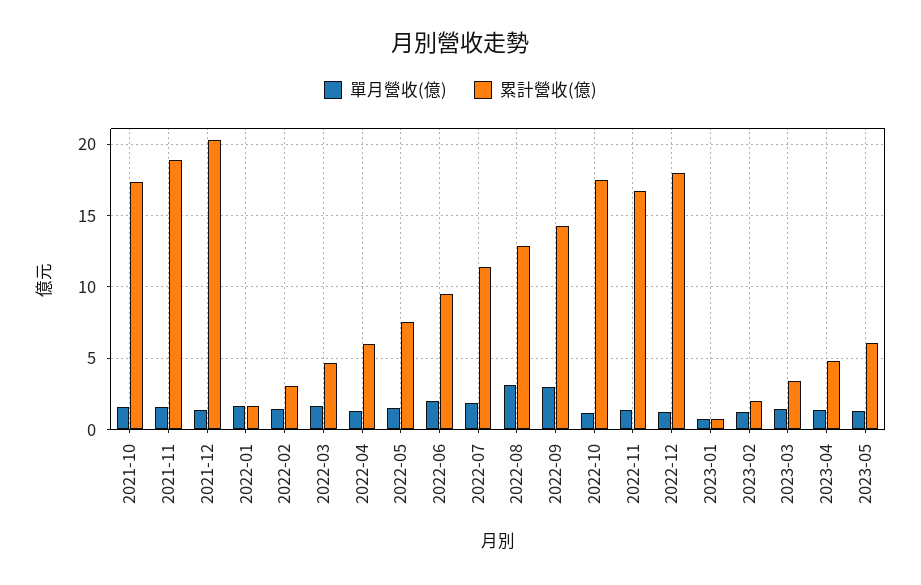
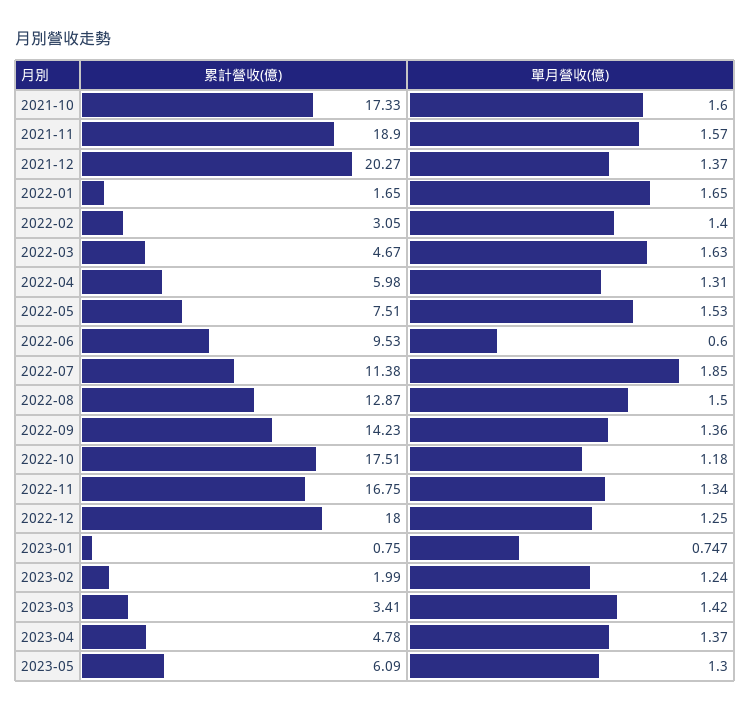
  {
    "單月營收(億)": {
      "2021-10": 1.6,
      "2021-11": 1.57,
      "2021-12": 1.37,
      "2022-01": 1.65,
      "2022-02": 1.4,
      "2022-03": 1.63,
      "2022-04": 1.31,
      "2022-05": 1.53,
-     "2022-06": 2,
+     "2022-06": 0.6,
      "2022-07": 1.85,
-     "2022-08": 3,
+     "2022-08": 1.5,
-     "2022-09": 3,
+     "2022-09": 1.36,
      "2022-10": 1.18,
      "2022-11": 1.34,
      "2022-12": 1.25,
      "2023-01": 0.747,
      "2023-02": 1.24,
      "2023-03": 1.42,
      "2023-04": 1.37,
      "2023-05": 1.3
    },
    "累計營收(億)": {
      "2021-10": 17.33,
      "2021-11": 18.9,
      "2021-12": 20.27,
      "2022-01": 1.65,
      "2022-02": 3.05,
      "2022-03": 4.67,
      "2022-04": 5.98,
      "2022-05": 7.51,
      "2022-06": 9.53,
      "2022-07": 11.38,
      "2022-08": 12.87,
      "2022-09": 14.23,
      "2022-10": 17.51,
      "2022-11": 16.75,
      "2022-12": 18,
      "2023-01": 0.75,
      "2023-02": 1.99,
      "2023-03": 3.41,
      "2023-04": 4.78,
      "2023-05": 6.09
    }
  }

